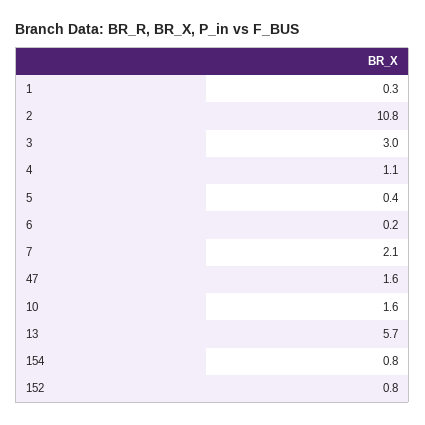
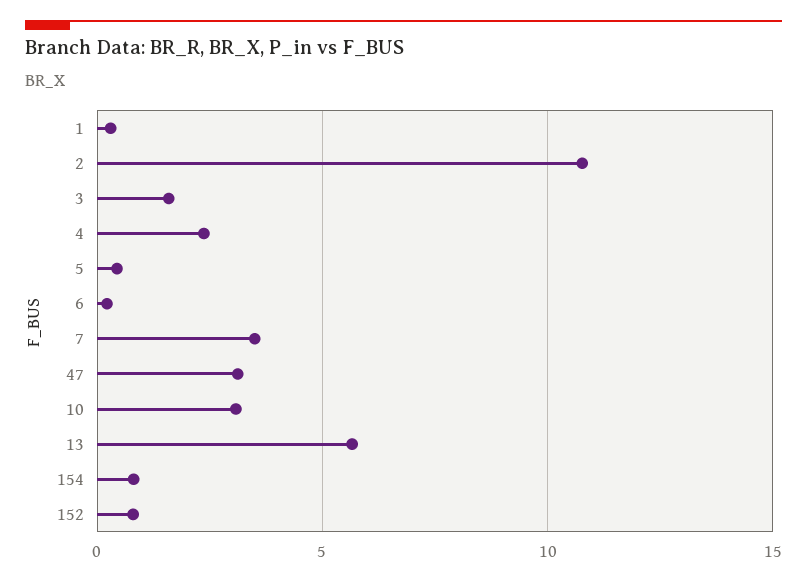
  {
    "1": 0.3,
    "2": 10.8,
-   "3": 3,
+   "3": 1.5,
-   "4": 1.1,
+   "4": 2.5,
    "5": 0.4,
    "6": 0.2,
-   "7": 2.1,
+   "7": 3.5,
-   "47": 1.6,
+   "47": 3,
-   "10": 1.6,
+   "10": 3,
    "13": 5.7,
    "154": 0.8,
    "152": 0.8
  }

